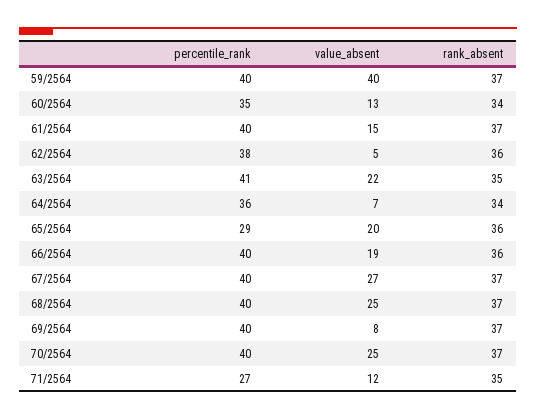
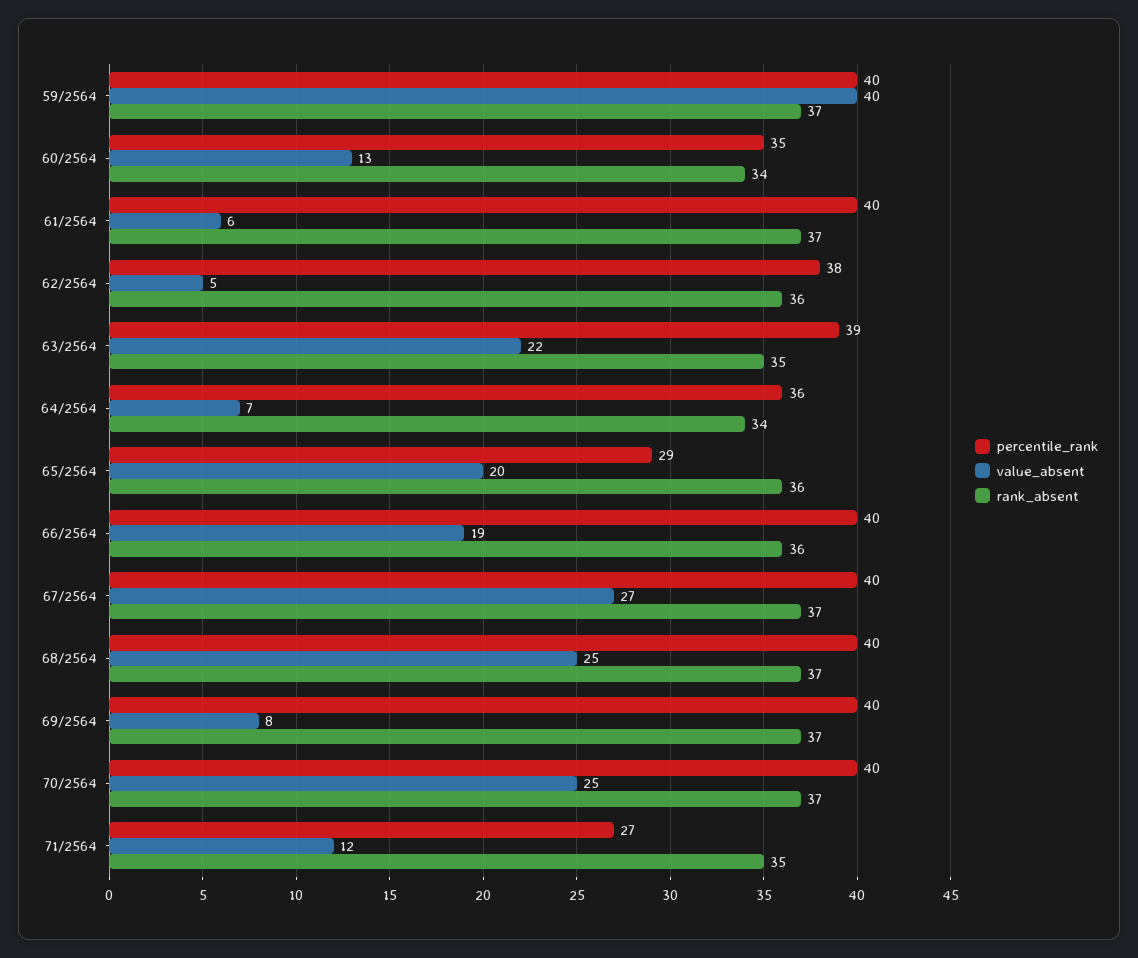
  {
    "percentile_rank": {
      "59/2564": 40,
      "60/2564": 35,
      "61/2564": 40,
      "62/2564": 38,
-     "63/2564": 41,
+     "63/2564": 39,
      "64/2564": 36,
      "65/2564": 29,
      "66/2564": 40,
      "67/2564": 40,
      "68/2564": 40,
      "69/2564": 40,
      "70/2564": 40,
      "71/2564": 27
    },
    "value_absent": {
      "59/2564": 40,
      "60/2564": 13,
-     "61/2564": 15,
+     "61/2564": 6,
      "62/2564": 5,
      "63/2564": 22,
      "64/2564": 7,
      "65/2564": 20,
      "66/2564": 19,
      "67/2564": 27,
      "68/2564": 25,
      "69/2564": 8,
      "70/2564": 25,
      "71/2564": 12
    },
    "rank_absent": {
      "59/2564": 37,
      "60/2564": 34,
      "61/2564": 37,
      "62/2564": 36,
      "63/2564": 35,
      "64/2564": 34,
      "65/2564": 36,
      "66/2564": 36,
      "67/2564": 37,
      "68/2564": 37,
      "69/2564": 37,
      "70/2564": 37,
      "71/2564": 35
    }
  }

